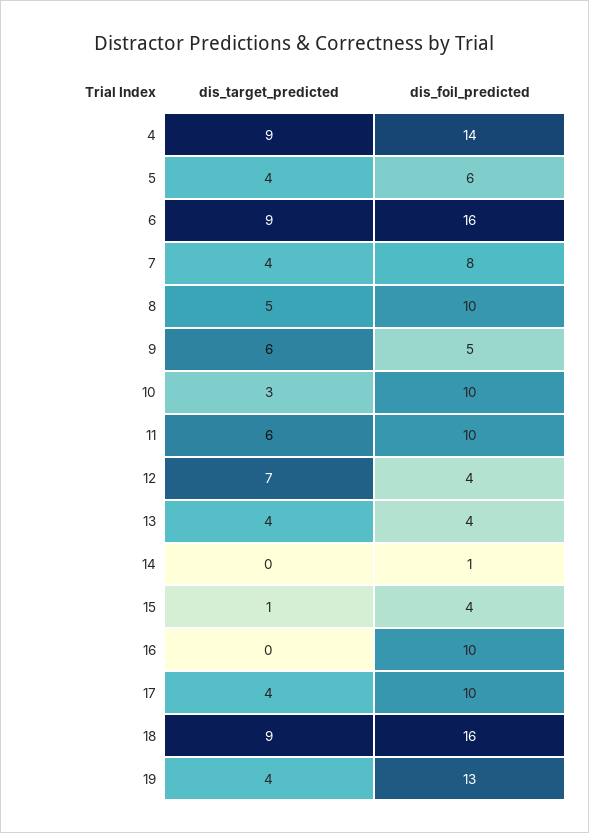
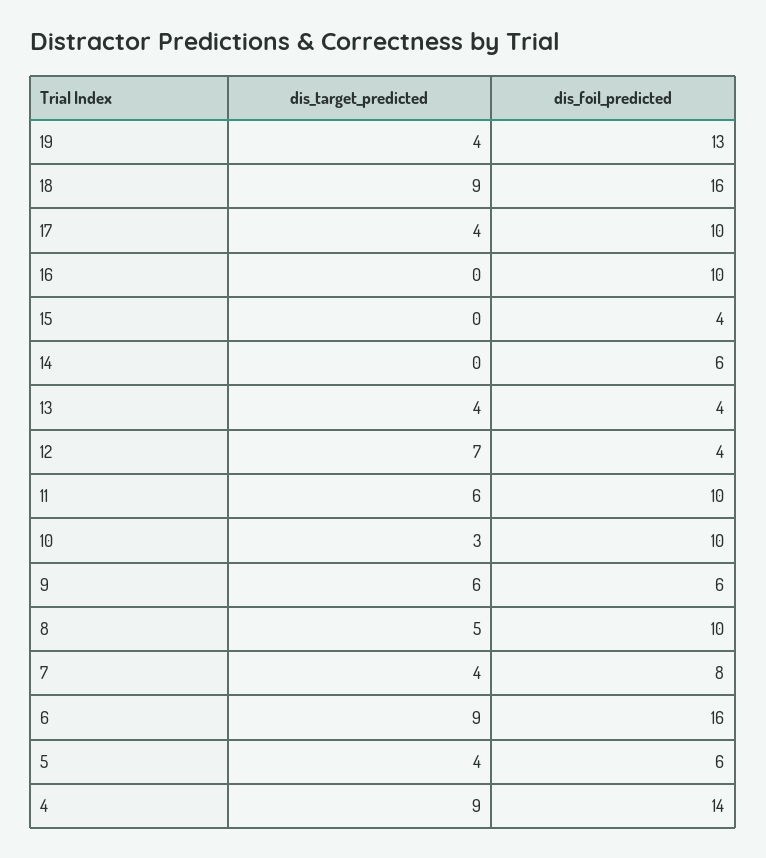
  {
    "dis_target_predicted": {
      "4": 9,
      "5": 4,
      "6": 9,
      "7": 4,
      "8": 5,
      "9": 6,
      "10": 3,
      "11": 6,
      "12": 7,
      "13": 4,
      "14": 0,
-     "15": 1,
+     "15": 0,
      "16": 0,
      "17": 4,
      "18": 9,
      "19": 4
    },
    "dis_foil_predicted": {
      "4": 14,
      "5": 6,
      "6": 16,
      "7": 8,
      "8": 10,
-     "9": 5,
+     "9": 6,
      "10": 10,
      "11": 10,
      "12": 4,
      "13": 4,
-     "14": 1,
+     "14": 6,
      "15": 4,
      "16": 10,
      "17": 10,
      "18": 16,
      "19": 13
    }
  }

